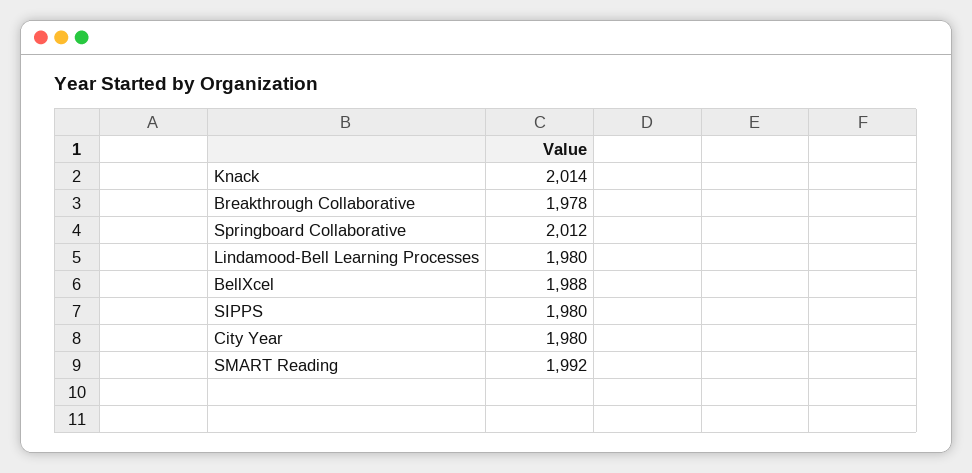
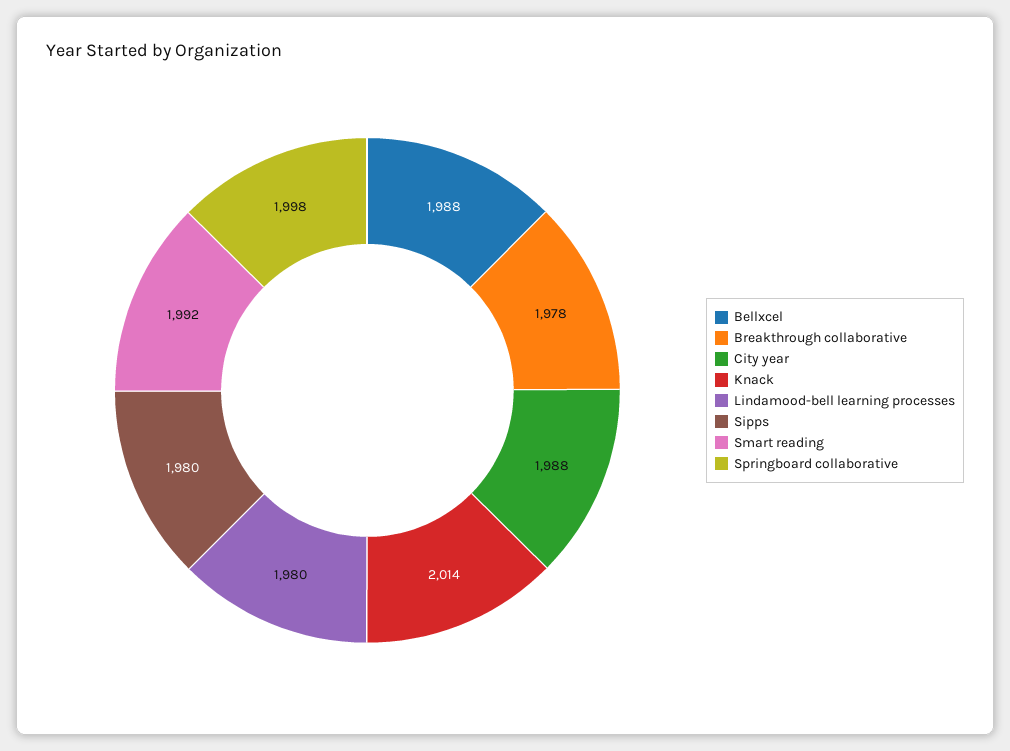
  {
    "Knack": 2014,
    "Breakthrough Collaborative": 1978,
-   "Springboard Collaborative": 2012,
+   "Springboard Collaborative": 1998,
    "Lindamood-Bell Learning Processes": 1980,
    "BellXcel": 1988,
    "SIPPS": 1980,
-   "City Year": 1980,
+   "City Year": 1988,
    "SMART Reading": 1992
  }

